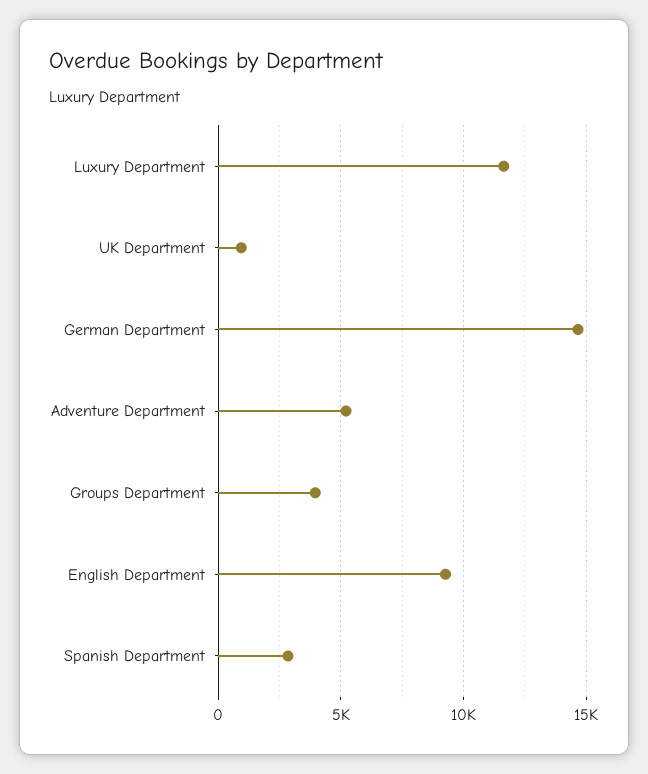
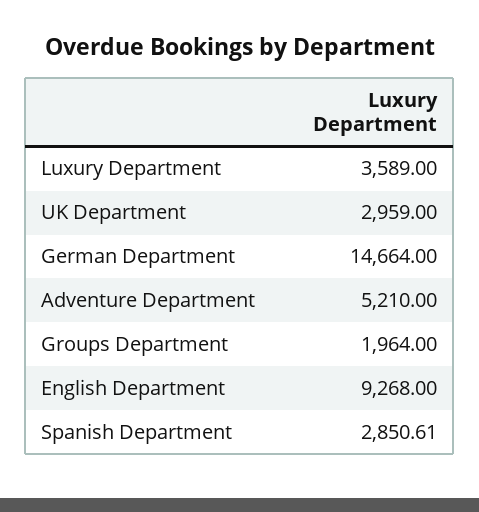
  {
-   "Luxury Department": 11500,
+   "Luxury Department": 3589,
-   "UK Department": 1000,
+   "UK Department": 2959,
    "German Department": 14664,
    "Adventure Department": 5210,
-   "Groups Department": 4000,
+   "Groups Department": 1964,
    "English Department": 9268,
    "Spanish Department": 2850.61
  }

